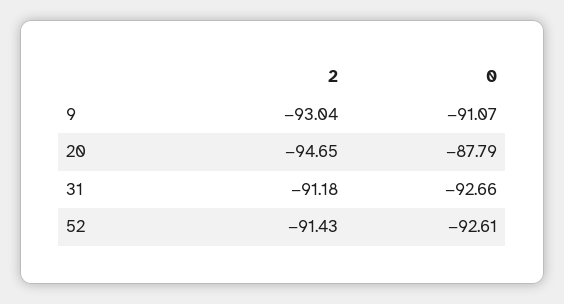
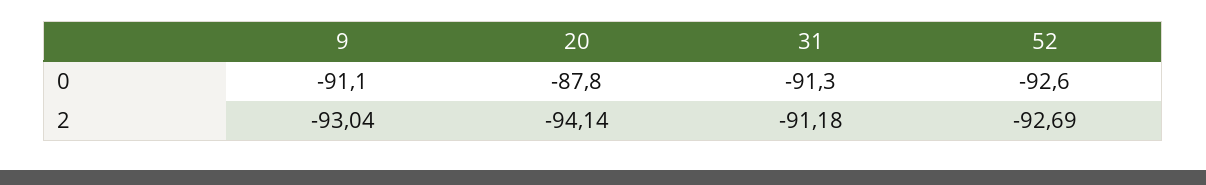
  {
    "2": {
      "9": -93.04,
-     "20": -94.65,
+     "20": -94.14,
      "31": -91.18,
-     "52": -91.43
+     "52": -92.69
    },
    "0": {
      "9": -91.07,
      "20": -87.79,
-     "31": -92.66,
+     "31": -91.3,
      "52": -92.61
    }
  }

